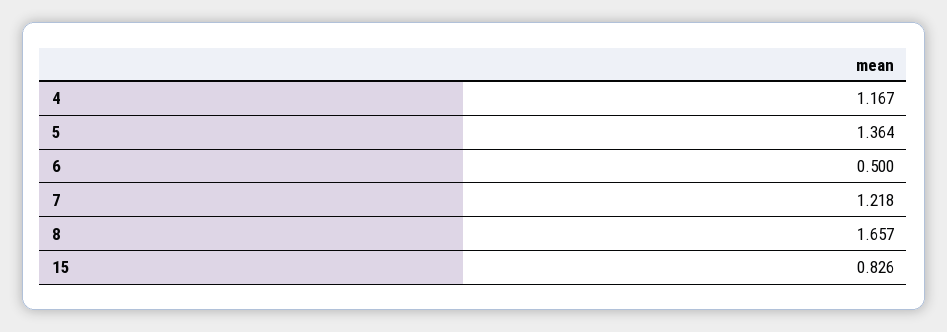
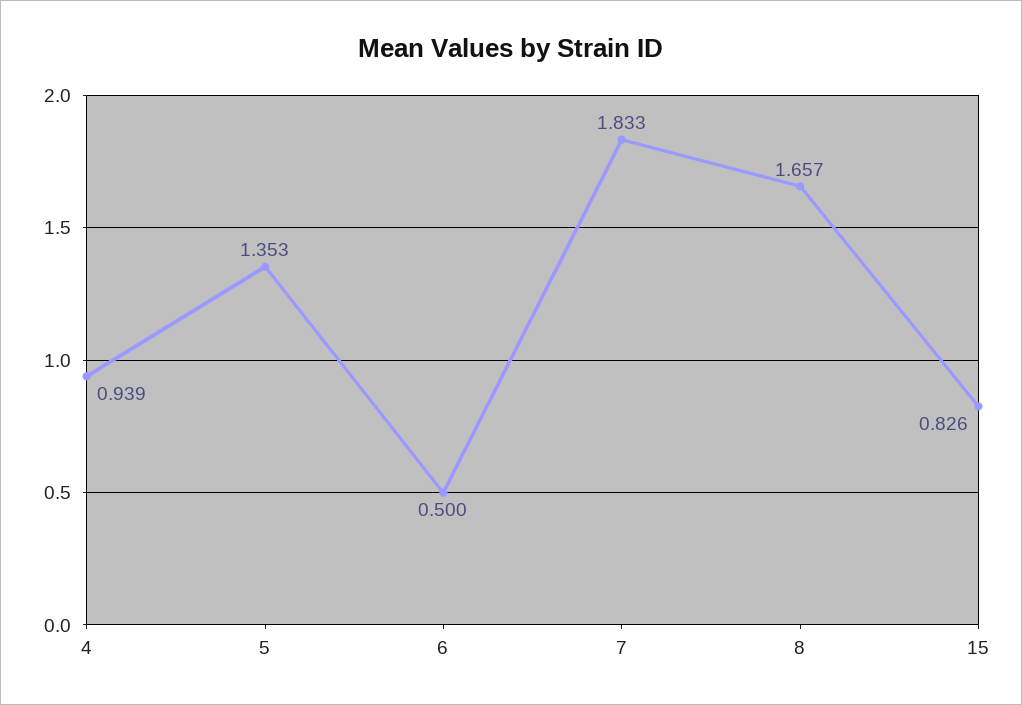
  {
-   "4": 1.167,
+   "4": 0.939,
-   "5": 1.364,
+   "5": 1.353,
    "6": 0.5,
-   "7": 1.218,
+   "7": 1.833,
    "8": 1.657,
    "15": 0.826
  }

